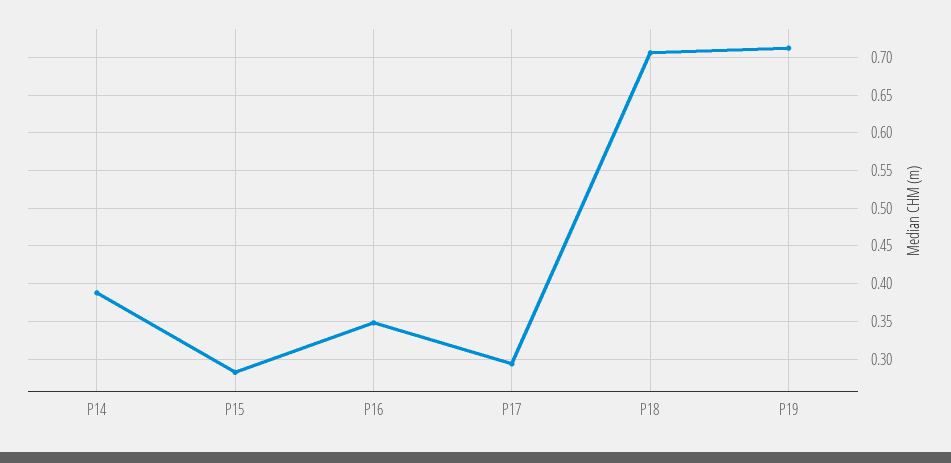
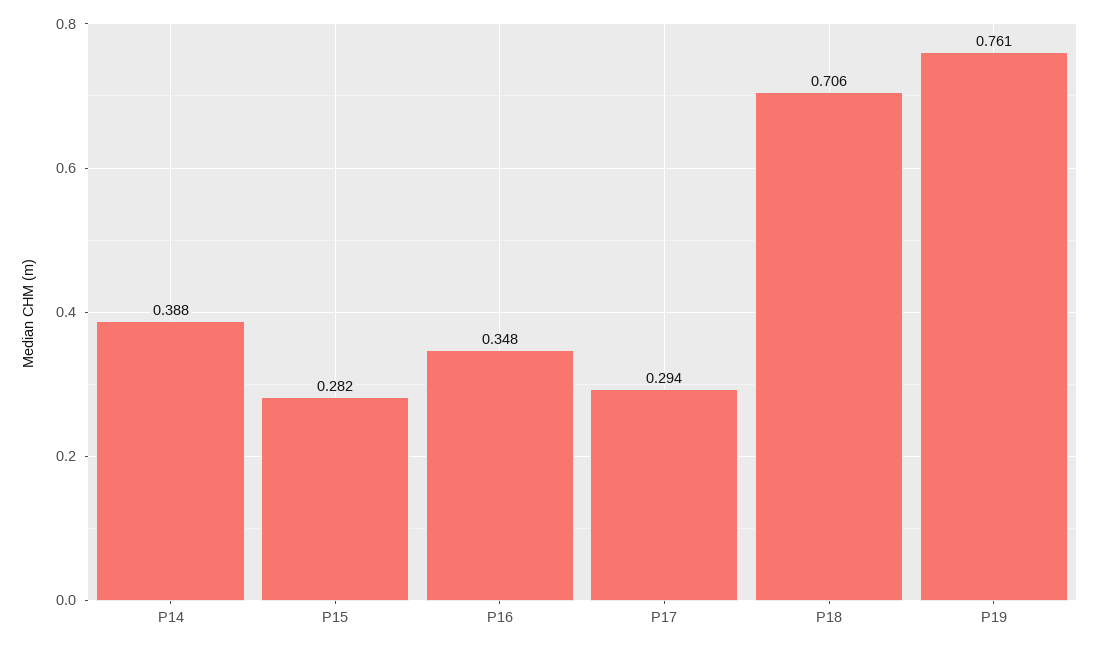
  {
    "P14": 0.388,
    "P15": 0.282,
    "P16": 0.348,
    "P17": 0.294,
    "P18": 0.706,
-   "P19": 0.71
+   "P19": 0.761
  }

